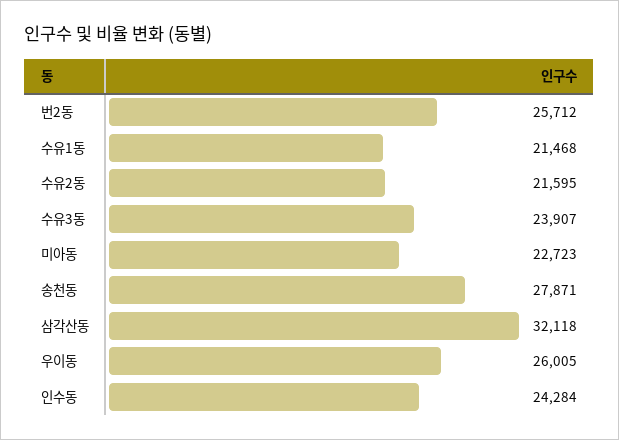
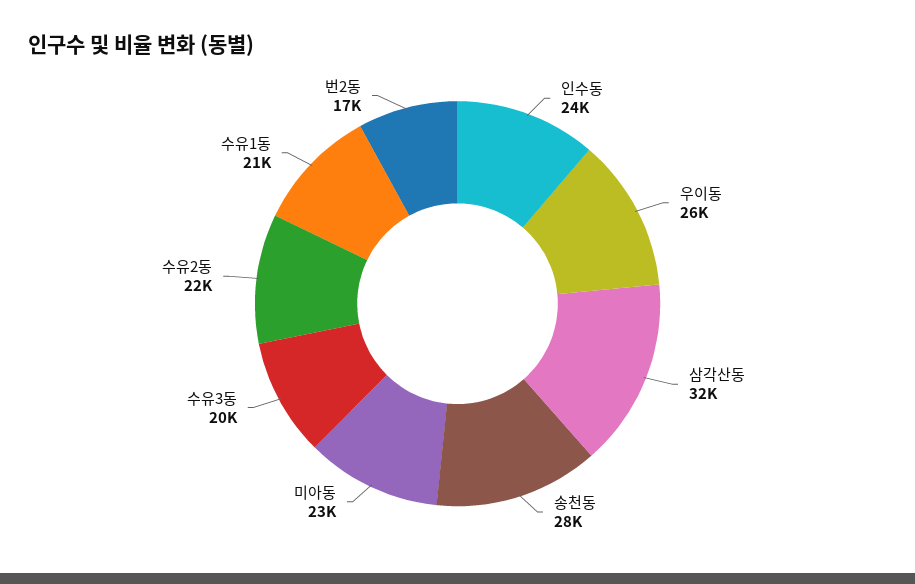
  {
-   "번2동": 25712,
+   "번2동": 17000,
    "수유1동": 21468,
    "수유2동": 21595,
-   "수유3동": 23907,
+   "수유3동": 20000,
    "미아동": 22723,
    "송천동": 27871,
    "삼각산동": 32118,
    "우이동": 26005,
    "인수동": 24284
  }

